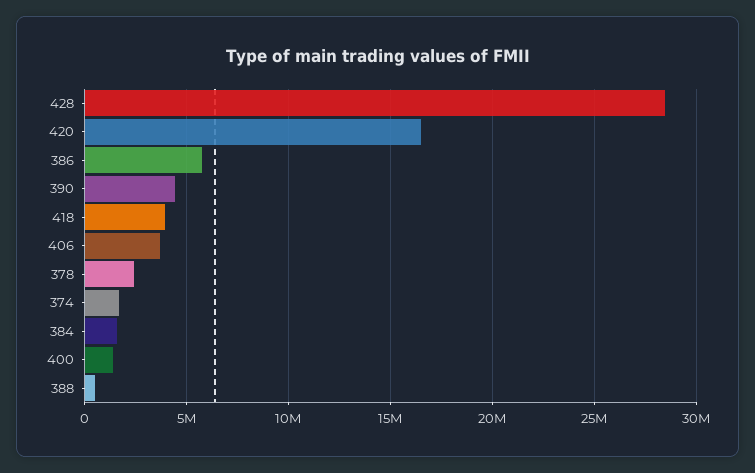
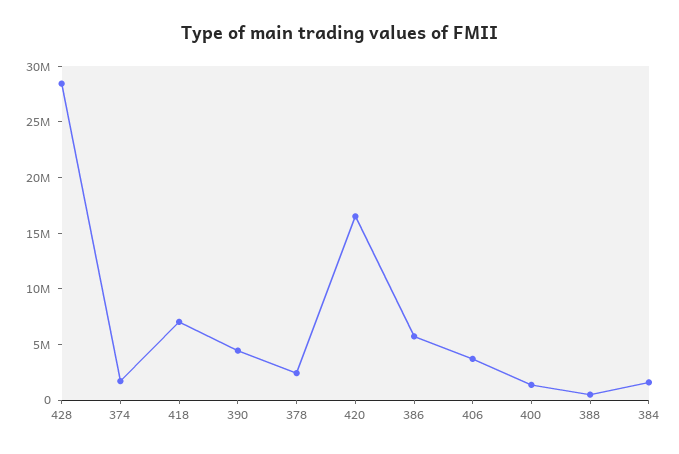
  {
    "428": 28500000,
    "420": 16500000,
    "386": 5500000,
    "390": 4500000,
-   "418": 4000000,
+   "418": 7000000,
    "406": 3500000,
    "378": 2500000,
    "374": 1500000,
    "384": 1500000,
    "400": 1500000,
    "388": 500000
  }

